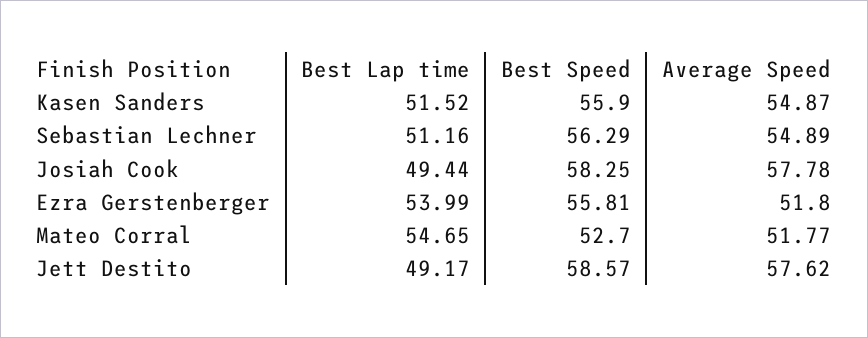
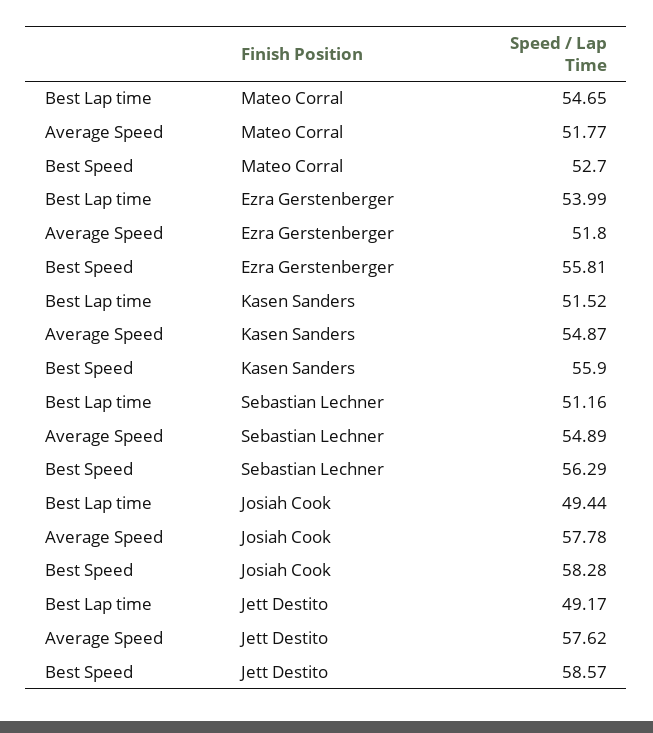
  {
    "Best Lap time": {
      "Kasen Sanders": 51.52,
      "Sebastian Lechner": 51.16,
      "Josiah Cook": 49.44,
      "Ezra Gerstenberger": 53.99,
      "Mateo Corral": 54.65,
      "Jett Destito": 49.17
    },
    "Best Speed": {
      "Kasen Sanders": 55.9,
      "Sebastian Lechner": 56.29,
-     "Josiah Cook": 58.25,
+     "Josiah Cook": 58.28,
      "Ezra Gerstenberger": 55.81,
      "Mateo Corral": 52.7,
      "Jett Destito": 58.57
    },
    "Average Speed": {
      "Kasen Sanders": 54.87,
      "Sebastian Lechner": 54.89,
      "Josiah Cook": 57.78,
      "Ezra Gerstenberger": 51.8,
      "Mateo Corral": 51.77,
      "Jett Destito": 57.62
    }
  }

